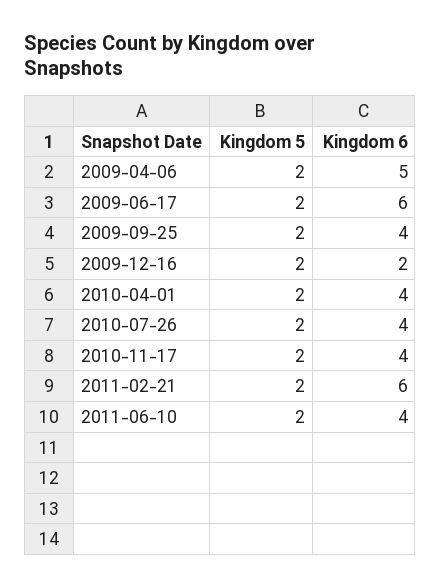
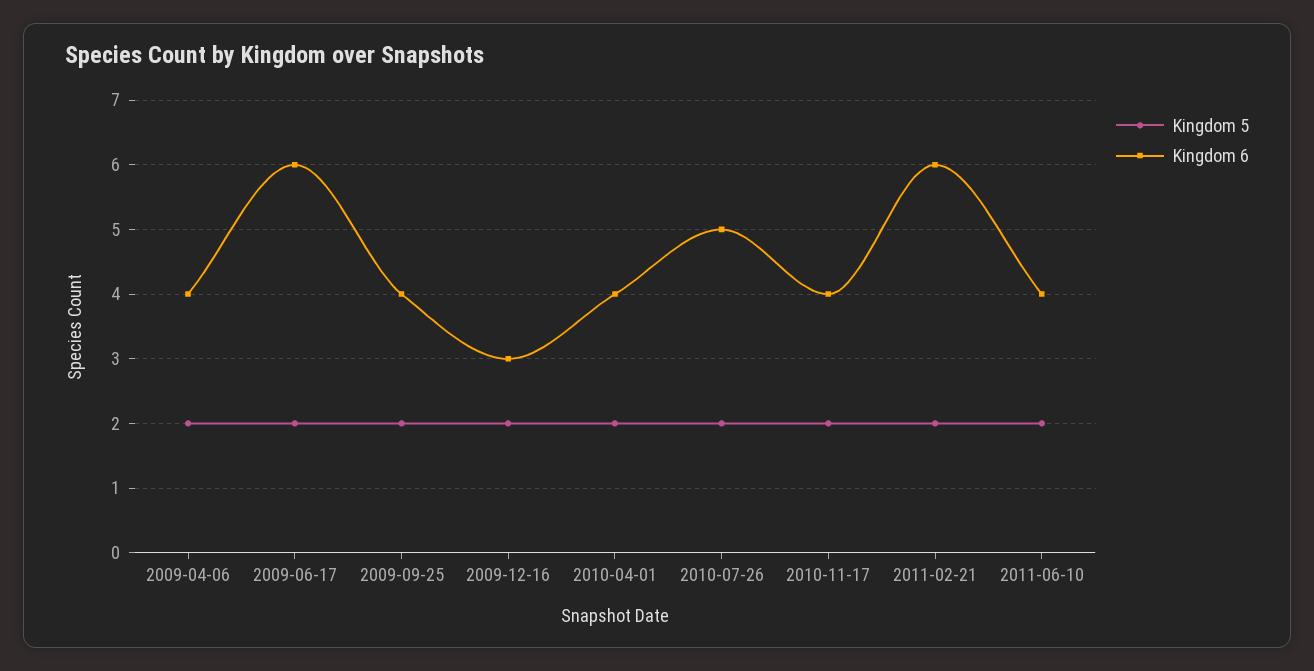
  {
    "Kingdom 5": {
      "2009-04-06": 2,
      "2009-06-17": 2,
      "2009-09-25": 2,
      "2009-12-16": 2,
      "2010-04-01": 2,
      "2010-07-26": 2,
      "2010-11-17": 2,
      "2011-02-21": 2,
      "2011-06-10": 2
    },
    "Kingdom 6": {
-     "2009-04-06": 5,
+     "2009-04-06": 4,
      "2009-06-17": 6,
      "2009-09-25": 4,
-     "2009-12-16": 2,
+     "2009-12-16": 3,
      "2010-04-01": 4,
-     "2010-07-26": 4,
+     "2010-07-26": 5,
      "2010-11-17": 4,
      "2011-02-21": 6,
      "2011-06-10": 4
    }
  }

